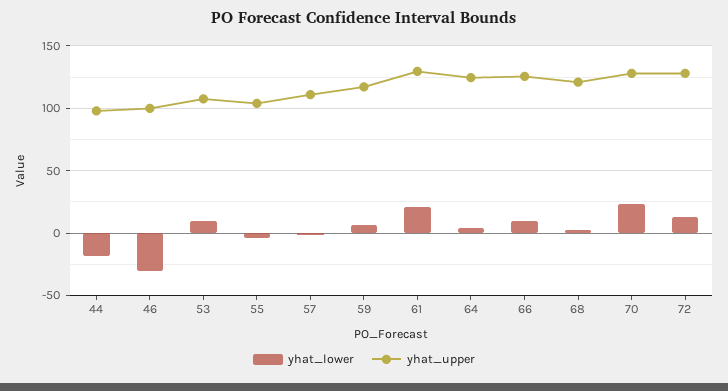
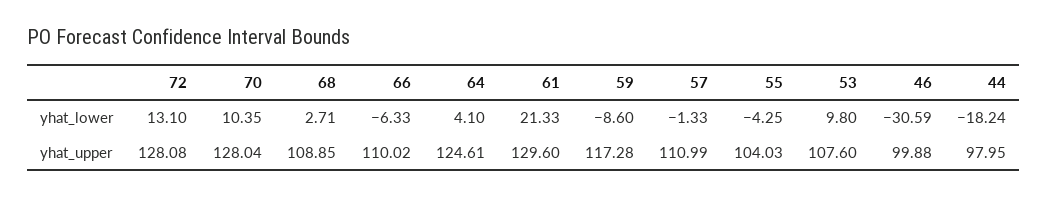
  {
    "yhat_lower": {
      "44": -18.24,
      "46": -30.59,
      "53": 9.8,
      "55": -4.25,
      "57": -1.33,
-     "59": 5,
+     "59": -8.6,
      "61": 21.33,
      "64": 4.1,
-     "66": 10,
+     "66": -6.33,
      "68": 2.71,
-     "70": 25,
+     "70": 10.35,
      "72": 13.1
    },
    "yhat_upper": {
      "44": 97.95,
      "46": 99.88,
      "53": 107.6,
      "55": 104.03,
      "57": 110.99,
      "59": 117.28,
      "61": 129.6,
      "64": 124.61,
-     "66": 125,
+     "66": 110.02,
-     "68": 120,
+     "68": 108.85,
      "70": 128.04,
      "72": 128.08
    }
  }

